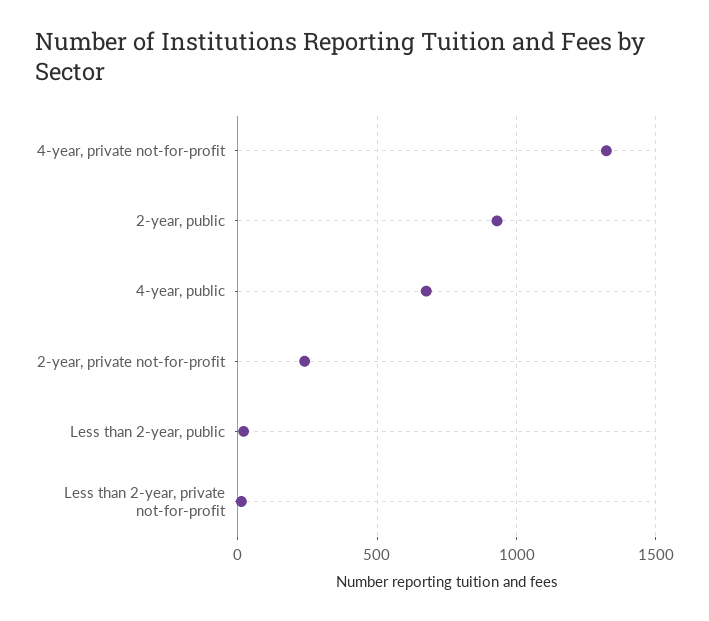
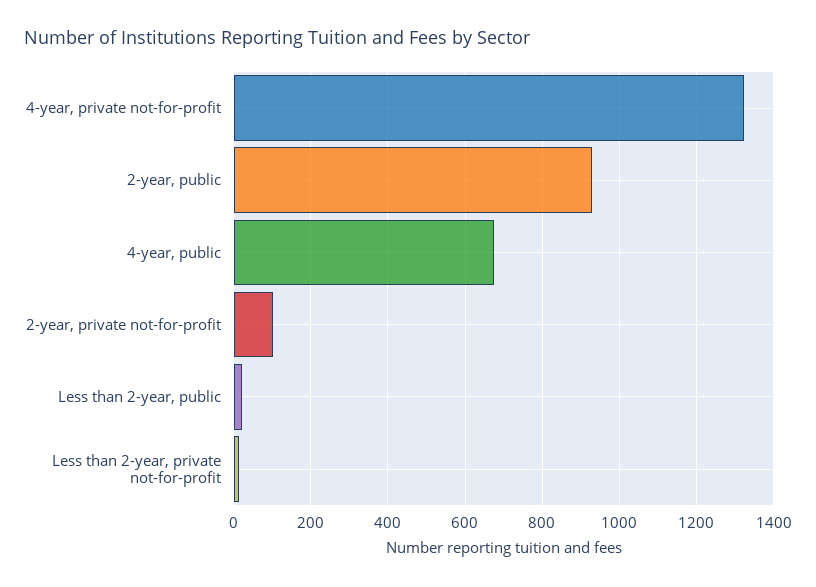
  {
    "4-year, private not-for-profit": 1320,
    "2-year, public": 940,
    "4-year, public": 680,
-   "2-year, private not-for-profit": 250,
+   "2-year, private not-for-profit": 100,
    "Less than 2-year, public": 20,
    "Less than 2-year, private not-for-profit": 20
  }

